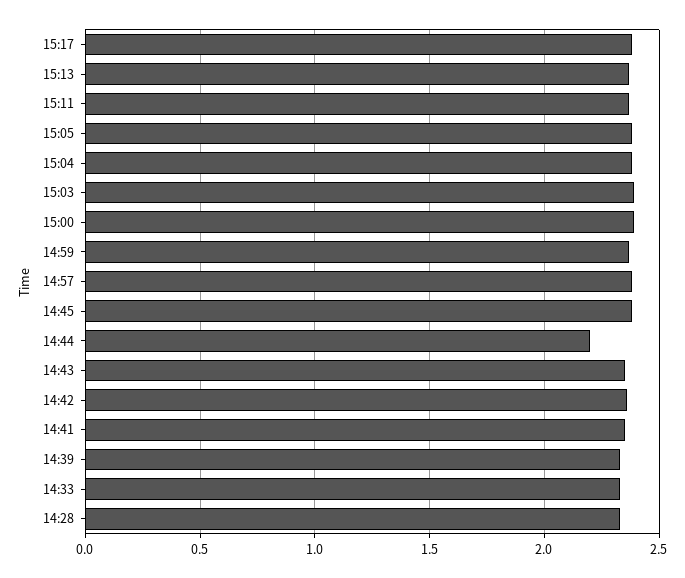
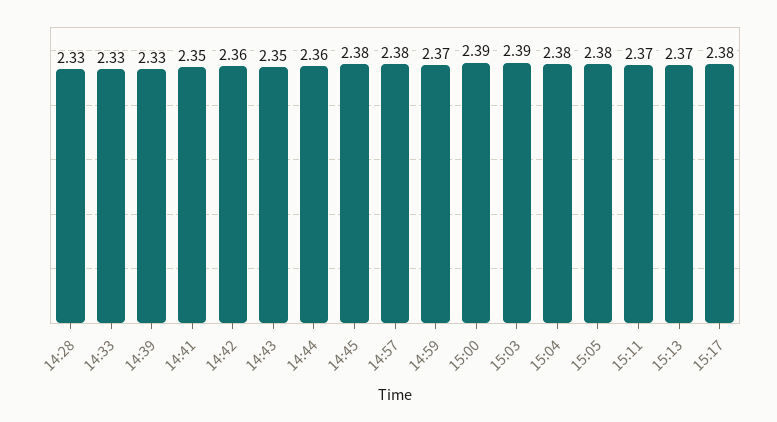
  {
    "15:17": 2.38,
    "15:13": 2.37,
    "15:11": 2.37,
    "15:05": 2.38,
    "15:04": 2.38,
    "15:03": 2.39,
    "15:00": 2.39,
    "14:59": 2.37,
    "14:57": 2.38,
    "14:45": 2.38,
-   "14:44": 2.2,
+   "14:44": 2.36,
    "14:43": 2.35,
    "14:42": 2.36,
    "14:41": 2.35,
    "14:39": 2.33,
    "14:33": 2.33,
    "14:28": 2.33
  }

